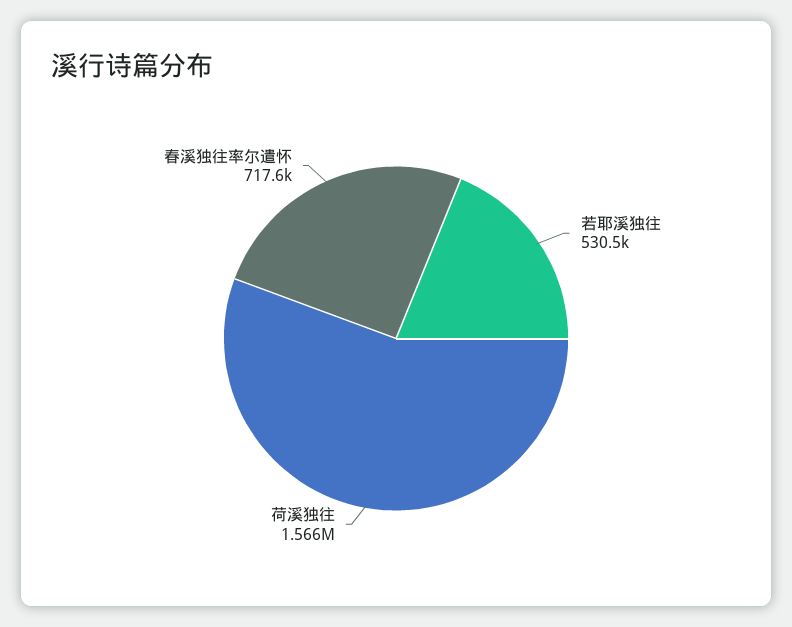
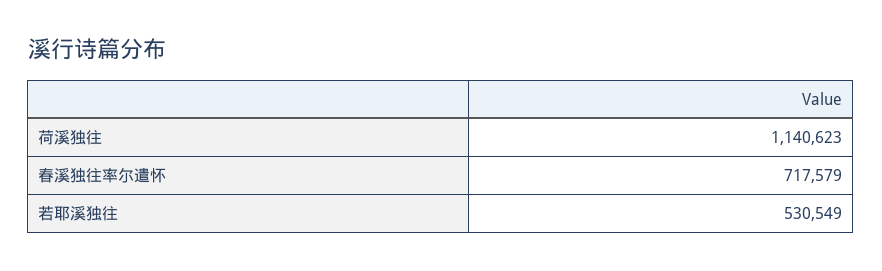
  {
    "若耶溪独往": 530549,
-   "荷溪独往": 1566000,
+   "荷溪独往": 1140623,
    "春溪独往率尔遣怀": 717579
  }

